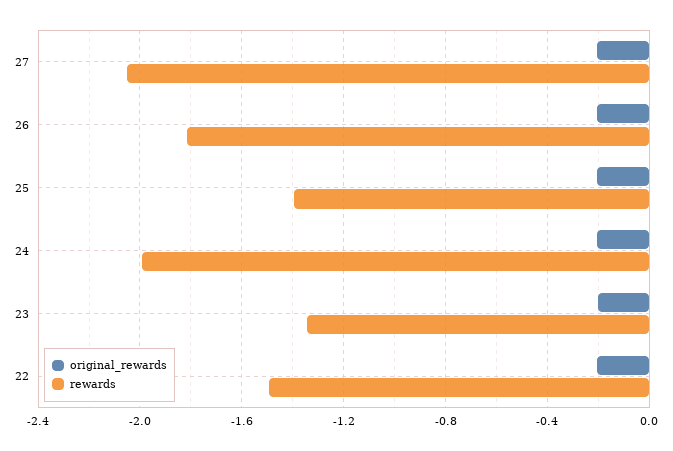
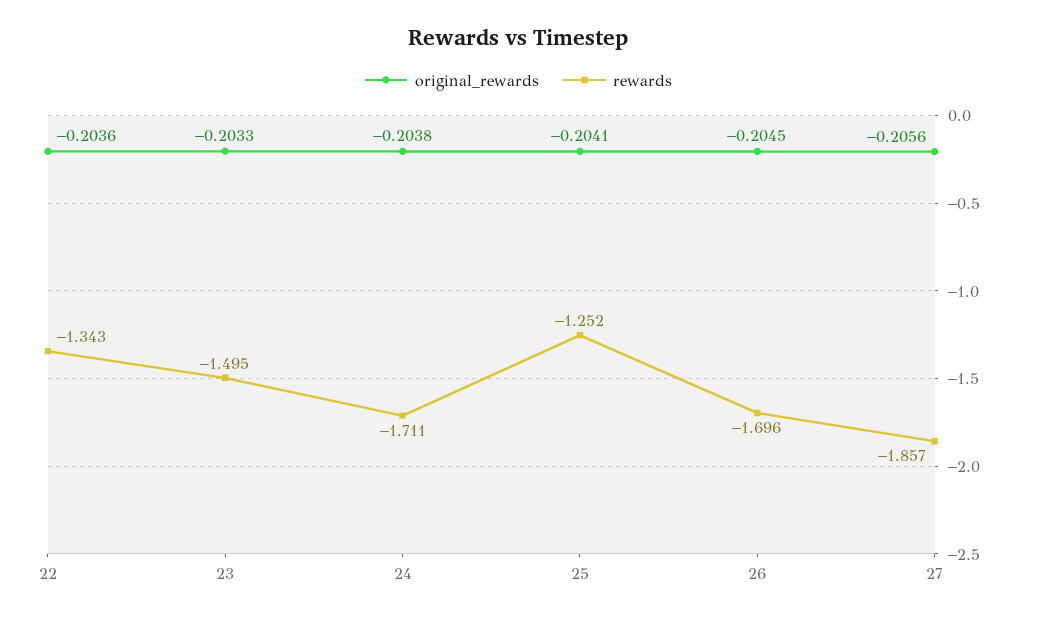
  {
    "original_rewards": {
      "27": -0.2056,
      "26": -0.2045,
      "25": -0.2041,
      "24": -0.2038,
      "23": -0.2033,
      "22": -0.2036
    },
    "rewards": {
-     "27": -2.05,
+     "27": -1.857,
-     "26": -1.8,
+     "26": -1.696,
-     "25": -1.4,
+     "25": -1.252,
-     "24": -2,
+     "24": -1.711,
-     "23": -1.35,
+     "23": -1.495,
-     "22": -1.5
+     "22": -1.343
    }
  }

